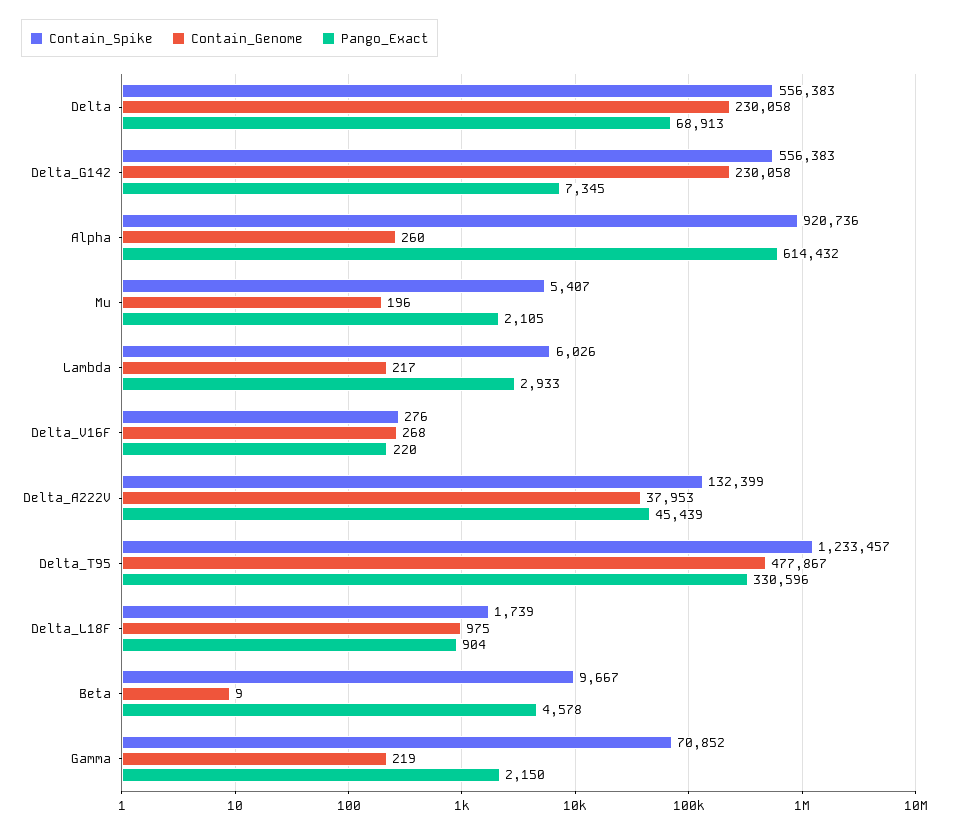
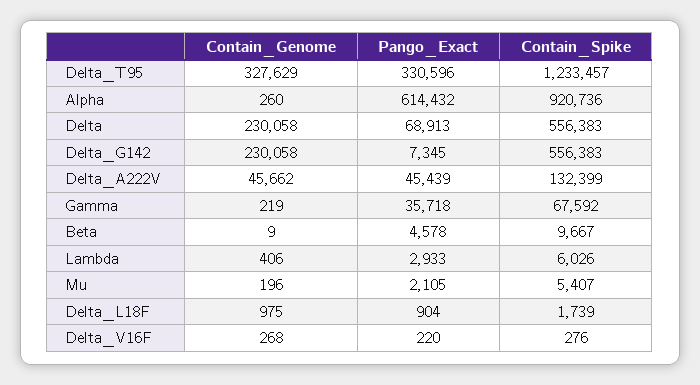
  {
    "Contain_Spike": {
      "Delta": 556383,
      "Delta_G142": 556383,
      "Alpha": 920736,
      "Mu": 5407,
      "Lambda": 6026,
      "Delta_V16F": 276,
      "Delta_A222V": 132399,
      "Delta_T95": 1233457,
      "Delta_L18F": 1739,
      "Beta": 9667,
-     "Gamma": 70852
+     "Gamma": 67592
    },
    "Contain_Genome": {
      "Delta": 230058,
      "Delta_G142": 230058,
      "Alpha": 260,
      "Mu": 196,
-     "Lambda": 217,
+     "Lambda": 406,
      "Delta_V16F": 268,
-     "Delta_A222V": 37953,
+     "Delta_A222V": 45662,
-     "Delta_T95": 477867,
+     "Delta_T95": 327629,
      "Delta_L18F": 975,
      "Beta": 9,
      "Gamma": 219
    },
    "Pango_Exact": {
      "Delta": 68913,
      "Delta_G142": 7345,
      "Alpha": 614432,
      "Mu": 2105,
      "Lambda": 2933,
      "Delta_V16F": 220,
      "Delta_A222V": 45439,
      "Delta_T95": 330596,
      "Delta_L18F": 904,
      "Beta": 4578,
-     "Gamma": 2150
+     "Gamma": 35718
    }
  }

